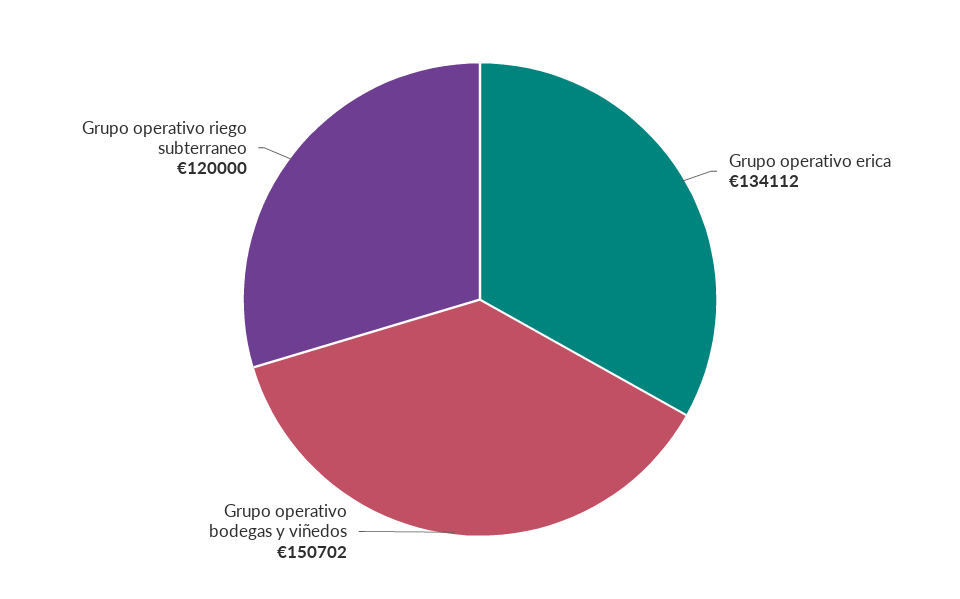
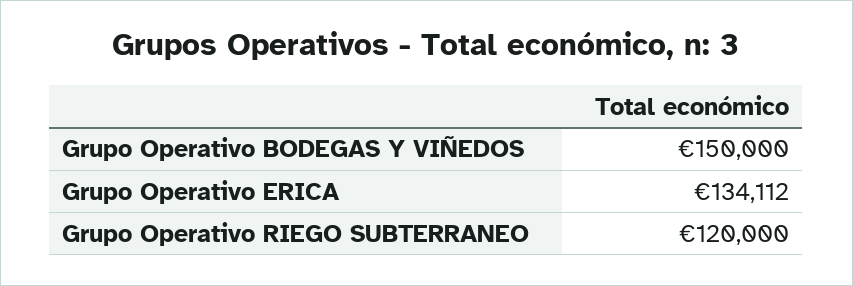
  {
    "Grupo operativo erica": 134112,
-   "Grupo operativo bodegas y viñedos": 150702,
+   "Grupo operativo bodegas y viñedos": 150000,
    "Grupo operativo riego subterraneo": 120000
  }

